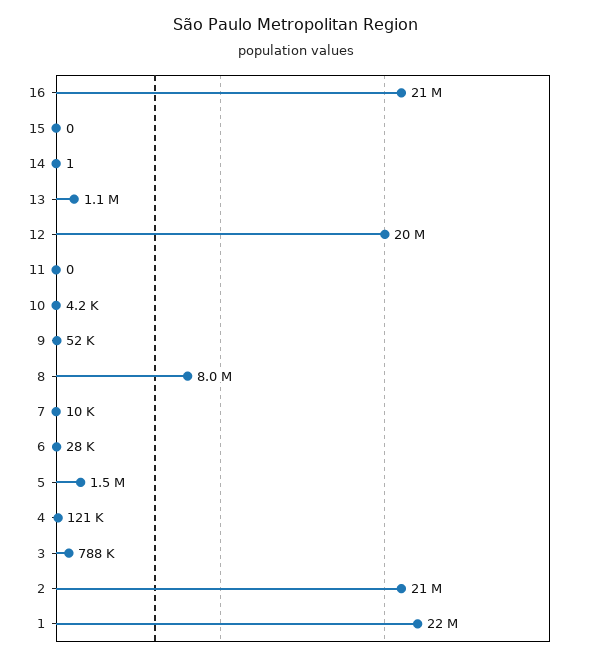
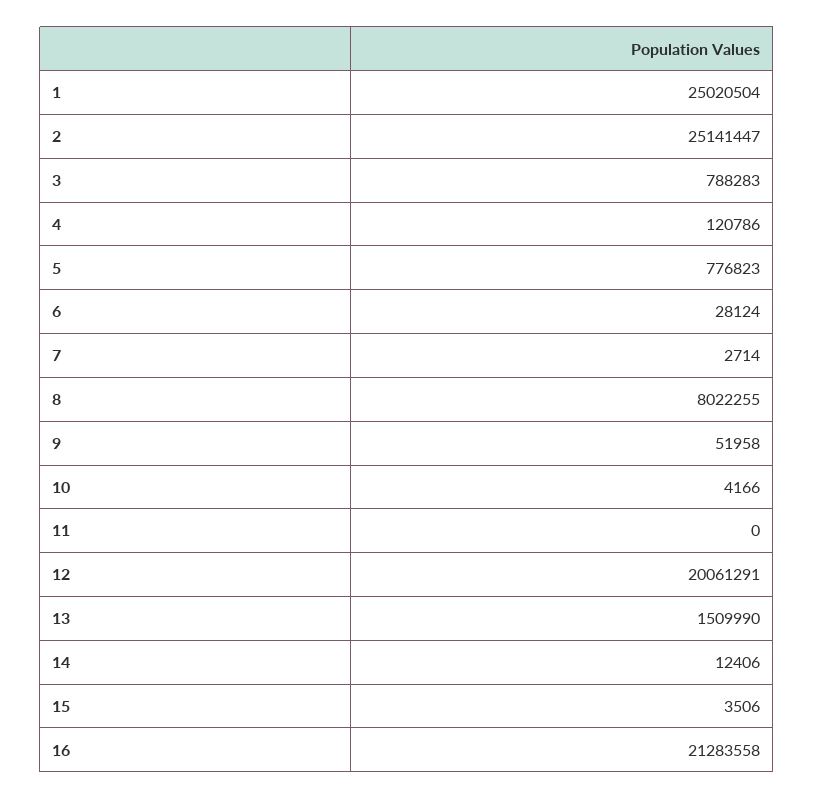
  {
    "16": 21283558,
-   "15": 0,
+   "15": 3506,
-   "14": 1,
+   "14": 12406,
-   "13": 1100000,
+   "13": 1509990,
    "12": 20061291,
    "11": 0,
    "10": 4166,
    "9": 51958,
    "8": 8022255,
-   "7": 10000,
+   "7": 2714,
    "6": 28124,
-   "5": 1500000,
+   "5": 776823,
    "4": 120786,
    "3": 788283,
-   "2": 21000000,
+   "2": 25141447,
-   "1": 22000000
+   "1": 25020504
  }

